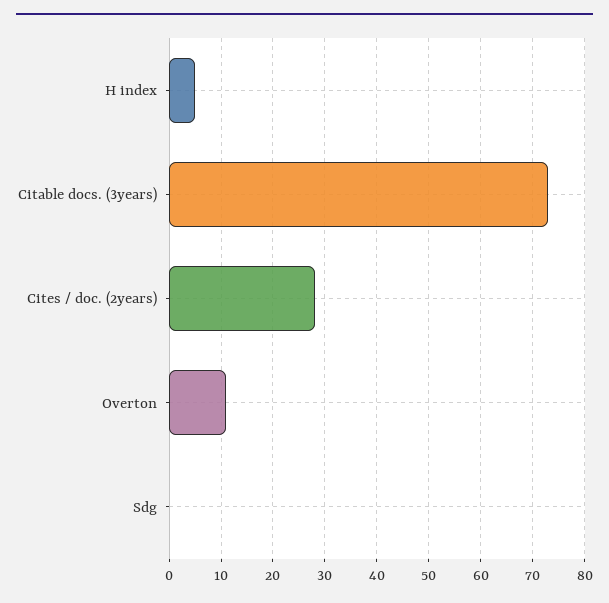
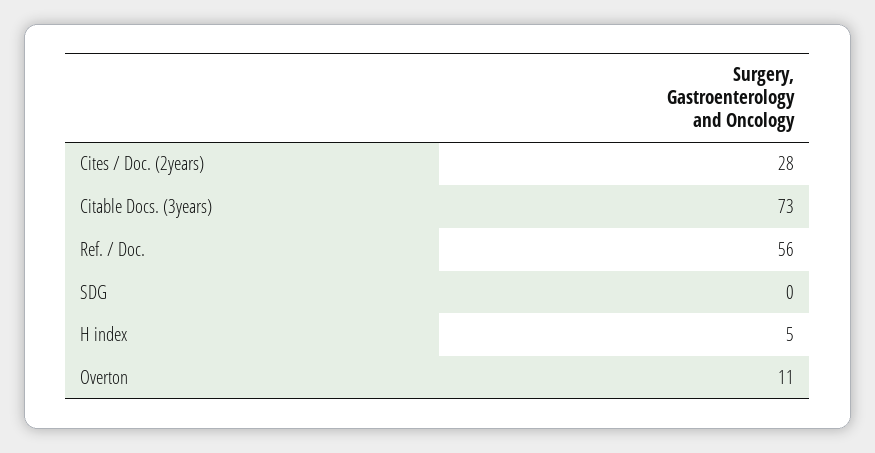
  {
    "H index": 5,
    "Citable docs. (3years)": 73,
    "Cites / doc. (2years)": 28,
    "Overton": 11,
-   "Sdg": 0
+   "Sdg": 0,
+   "Ref. / Doc.": 56
  }

